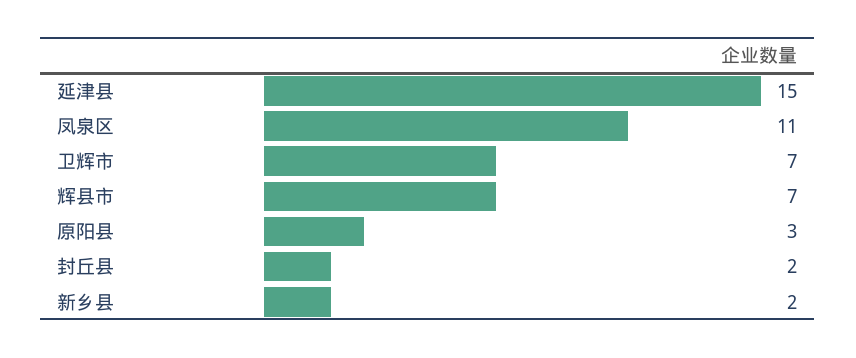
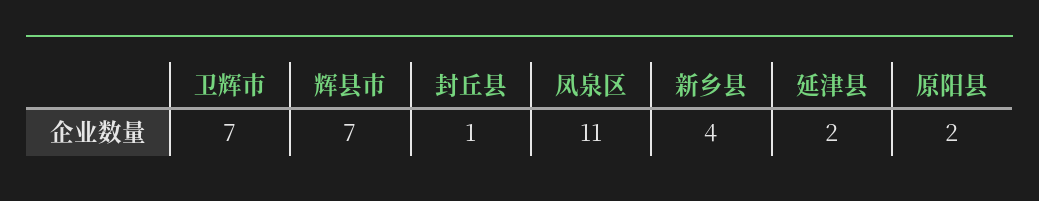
  {
-   "延津县": 15,
+   "延津县": 2,
    "凤泉区": 11,
    "卫辉市": 7,
    "辉县市": 7,
-   "原阳县": 3,
+   "原阳县": 2,
-   "封丘县": 2,
+   "封丘县": 1,
-   "新乡县": 2
+   "新乡县": 4
  }

